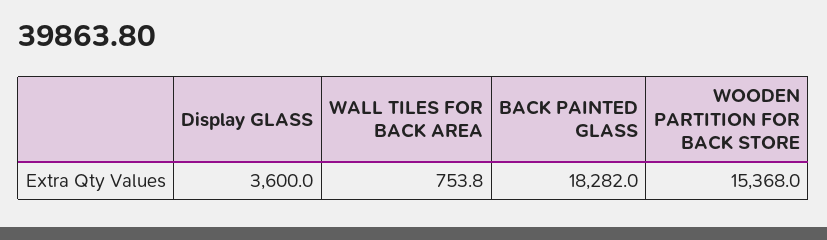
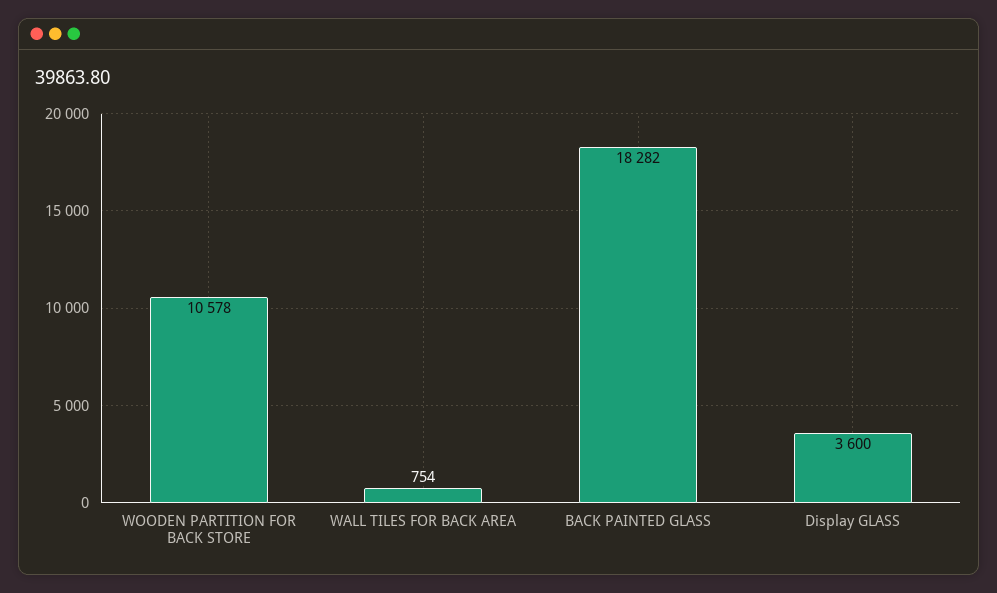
  {
    "Display GLASS": 3600,
    "WALL TILES FOR BACK AREA": 753.8,
    "BACK PAINTED GLASS": 18282,
-   "WOODEN PARTITION FOR BACK STORE": 15368
+   "WOODEN PARTITION FOR BACK STORE": 10578
  }

